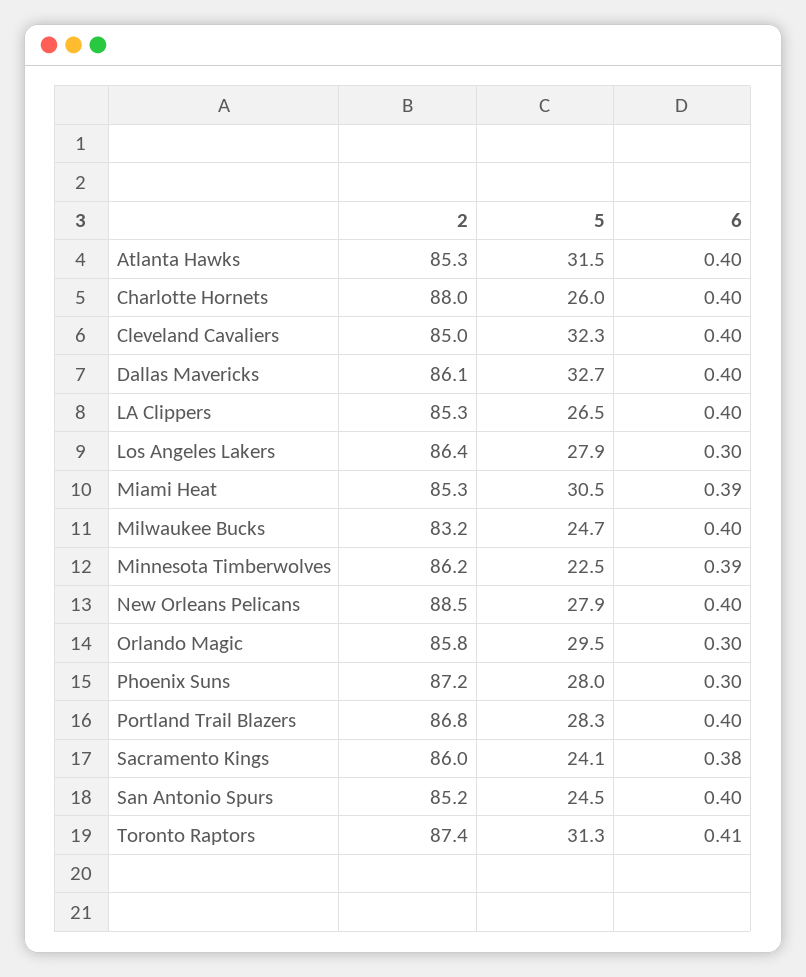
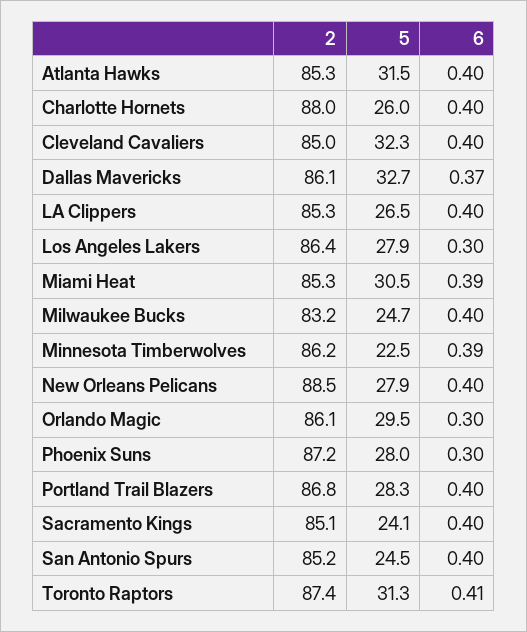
  {
    "2": {
      "Atlanta Hawks": 85.3,
      "Charlotte Hornets": 88,
      "Cleveland Cavaliers": 85,
      "Dallas Mavericks": 86.1,
      "LA Clippers": 85.3,
      "Los Angeles Lakers": 86.4,
      "Miami Heat": 85.3,
      "Milwaukee Bucks": 83.2,
      "Minnesota Timberwolves": 86.2,
      "New Orleans Pelicans": 88.5,
-     "Orlando Magic": 85.8,
+     "Orlando Magic": 86.1,
      "Phoenix Suns": 87.2,
      "Portland Trail Blazers": 86.8,
-     "Sacramento Kings": 86,
+     "Sacramento Kings": 85.1,
      "San Antonio Spurs": 85.2,
      "Toronto Raptors": 87.4
    },
    "5": {
      "Atlanta Hawks": 31.5,
      "Charlotte Hornets": 26,
      "Cleveland Cavaliers": 32.3,
      "Dallas Mavericks": 32.7,
      "LA Clippers": 26.5,
      "Los Angeles Lakers": 27.9,
      "Miami Heat": 30.5,
      "Milwaukee Bucks": 24.7,
      "Minnesota Timberwolves": 22.5,
      "New Orleans Pelicans": 27.9,
      "Orlando Magic": 29.5,
      "Phoenix Suns": 28,
      "Portland Trail Blazers": 28.3,
      "Sacramento Kings": 24.1,
      "San Antonio Spurs": 24.5,
      "Toronto Raptors": 31.3
    },
    "6": {
      "Atlanta Hawks": 0.4,
      "Charlotte Hornets": 0.4,
      "Cleveland Cavaliers": 0.4,
-     "Dallas Mavericks": 0.4,
+     "Dallas Mavericks": 0.37,
      "LA Clippers": 0.4,
      "Los Angeles Lakers": 0.3,
      "Miami Heat": 0.39,
      "Milwaukee Bucks": 0.4,
      "Minnesota Timberwolves": 0.39,
      "New Orleans Pelicans": 0.4,
      "Orlando Magic": 0.3,
      "Phoenix Suns": 0.3,
      "Portland Trail Blazers": 0.4,
-     "Sacramento Kings": 0.38,
+     "Sacramento Kings": 0.4,
      "San Antonio Spurs": 0.4,
      "Toronto Raptors": 0.41
    }
  }

